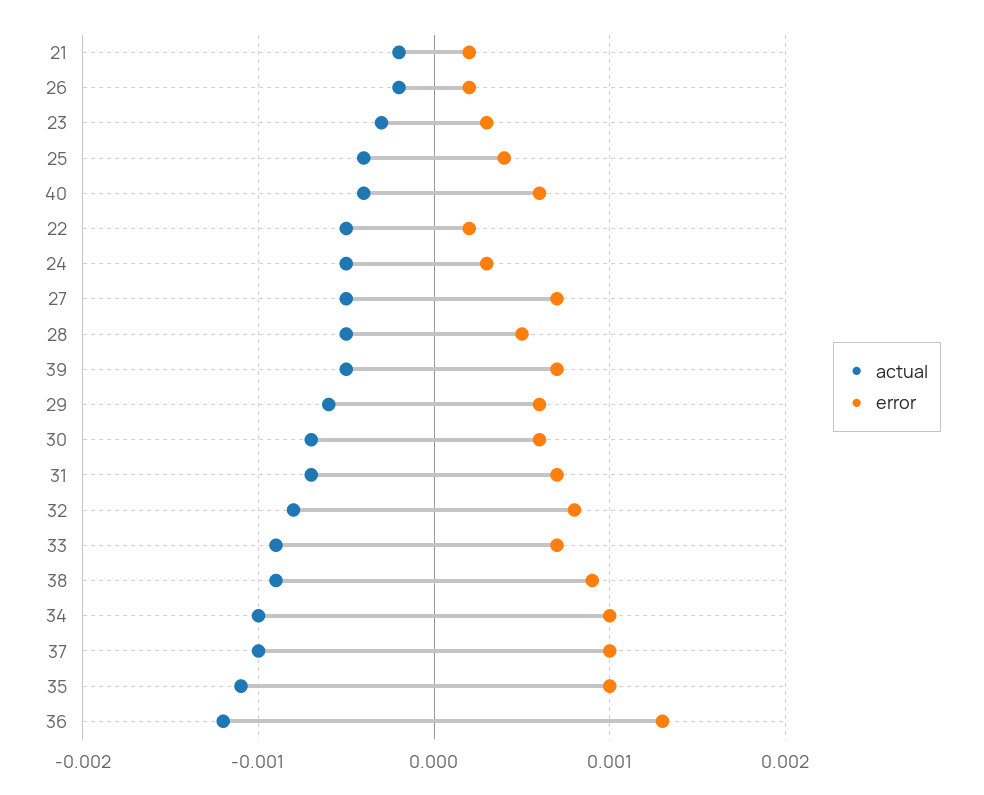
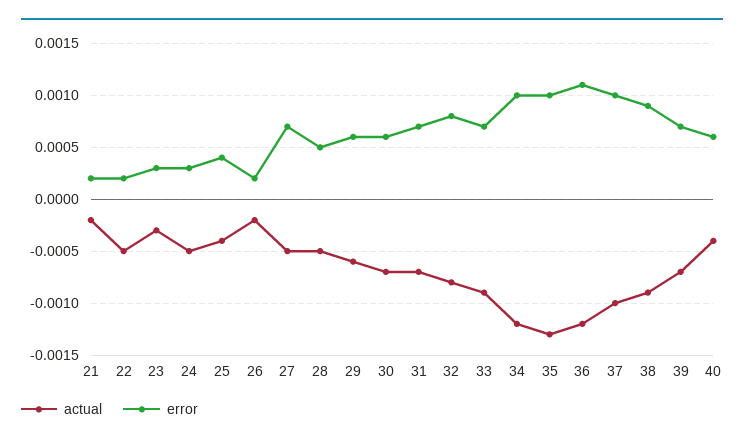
  {
    "actual": {
      "21": -0.0002,
      "26": -0.0002,
      "23": -0.0003,
      "25": -0.0004,
      "40": -0.0004,
      "22": -0.0005,
      "24": -0.0005,
      "27": -0.0005,
      "28": -0.0005,
-     "39": -0.0005,
+     "39": -0.0007,
      "29": -0.0006,
      "30": -0.0007,
      "31": -0.0007,
      "32": -0.0008,
      "33": -0.0009,
      "38": -0.0009,
-     "34": -0.001,
+     "34": -0.0012,
      "37": -0.001,
-     "35": -0.0011,
+     "35": -0.0013,
      "36": -0.0012
    },
    "error": {
      "21": 0.0002,
      "26": 0.0002,
      "23": 0.0003,
      "25": 0.0004,
      "40": 0.0006,
      "22": 0.0002,
      "24": 0.0003,
      "27": 0.0007,
      "28": 0.0005,
      "39": 0.0007,
      "29": 0.0006,
      "30": 0.0006,
      "31": 0.0007,
      "32": 0.0008,
      "33": 0.0007,
      "38": 0.0009,
      "34": 0.001,
      "37": 0.001,
      "35": 0.001,
-     "36": 0.0013
+     "36": 0.0011
    }
  }

